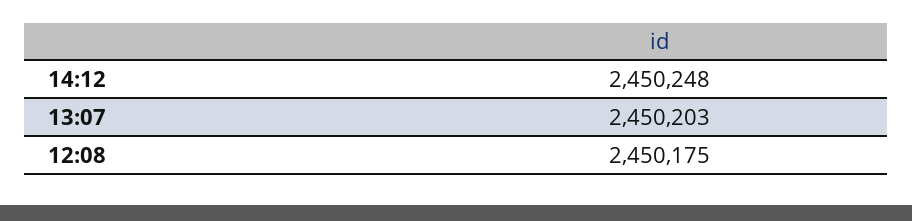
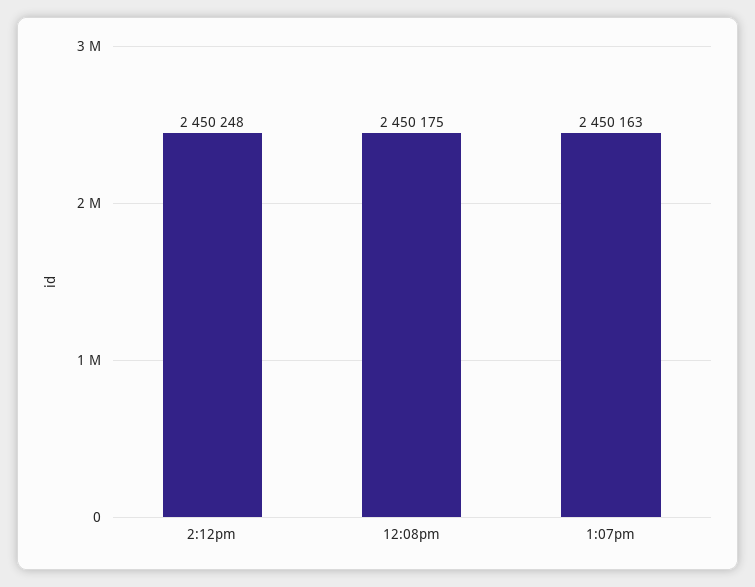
  {
    "14:12": 2450248,
-   "13:07": 2450203,
+   "13:07": 2450163,
    "12:08": 2450175
  }

